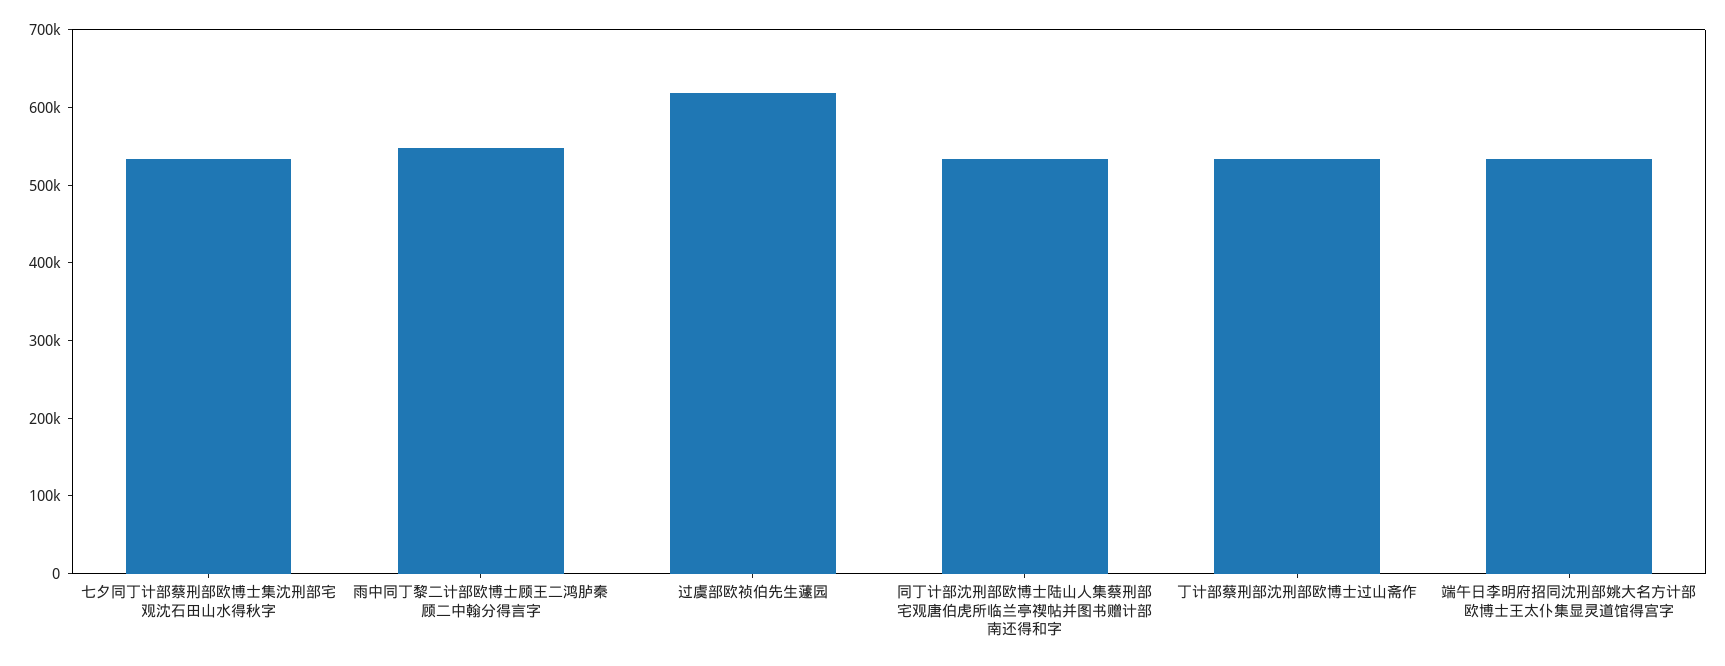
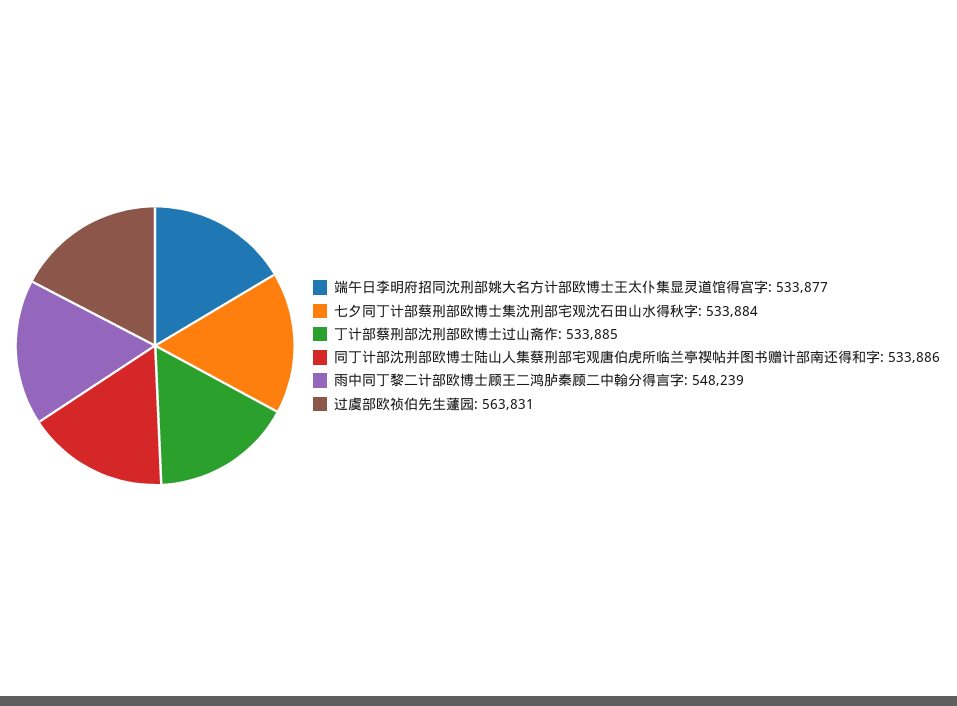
  {
    "七夕同丁计部蔡刑部欧博士集沈刑部宅观沈石田山水得秋字": 533884,
    "雨中同丁黎二计部欧博士顾王二鸿胪秦顾二中翰分得言字": 548239,
-   "过虞部欧祯伯先生蘧园": 620000,
+   "过虞部欧祯伯先生蘧园": 563831,
    "同丁计部沈刑部欧博士陆山人集蔡刑部宅观唐伯虎所临兰亭禊帖并图书赠计部南还得和字": 533886,
    "丁计部蔡刑部沈刑部欧博士过山斋作": 533885,
    "端午日李明府招同沈刑部姚大名方计部欧博士王太仆集显灵道馆得宫字": 533877
  }

